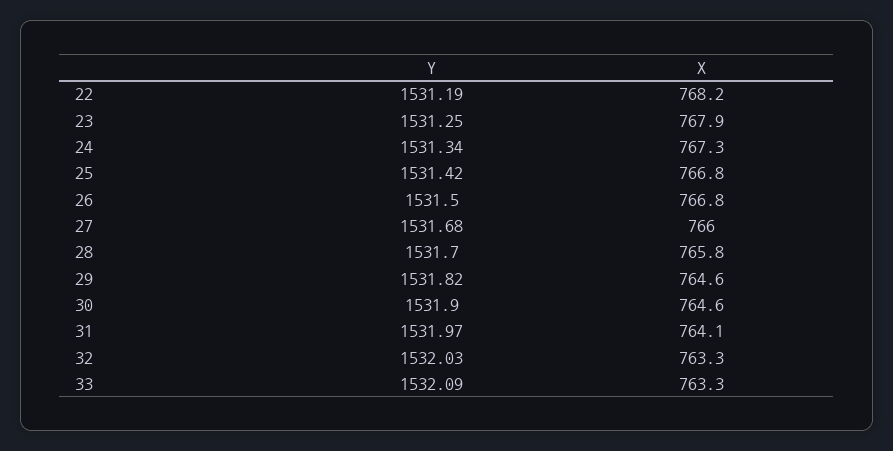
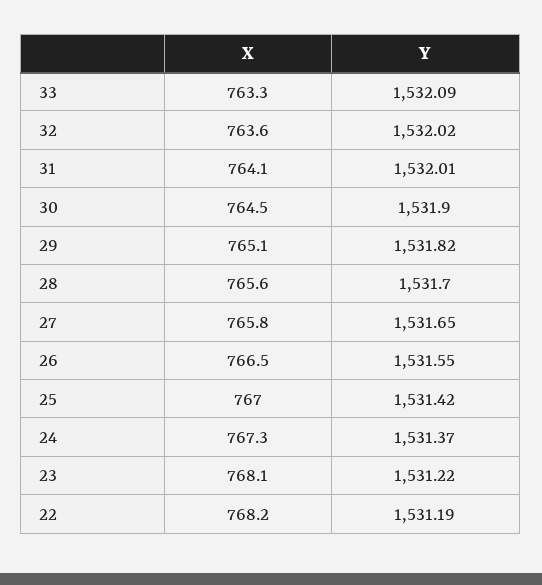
  {
    "Y": {
      "22": 1531.19,
-     "23": 1531.25,
+     "23": 1531.22,
-     "24": 1531.34,
+     "24": 1531.37,
      "25": 1531.42,
-     "26": 1531.5,
+     "26": 1531.55,
-     "27": 1531.68,
+     "27": 1531.65,
      "28": 1531.7,
      "29": 1531.82,
      "30": 1531.9,
-     "31": 1531.97,
+     "31": 1532.01,
-     "32": 1532.03,
+     "32": 1532.02,
      "33": 1532.09
    },
    "X": {
      "22": 768.2,
-     "23": 767.9,
+     "23": 768.1,
      "24": 767.3,
-     "25": 766.8,
+     "25": 767,
-     "26": 766.8,
+     "26": 766.5,
-     "27": 766,
+     "27": 765.8,
-     "28": 765.8,
+     "28": 765.6,
-     "29": 764.6,
+     "29": 765.1,
-     "30": 764.6,
+     "30": 764.5,
      "31": 764.1,
-     "32": 763.3,
+     "32": 763.6,
      "33": 763.3
    }
  }

